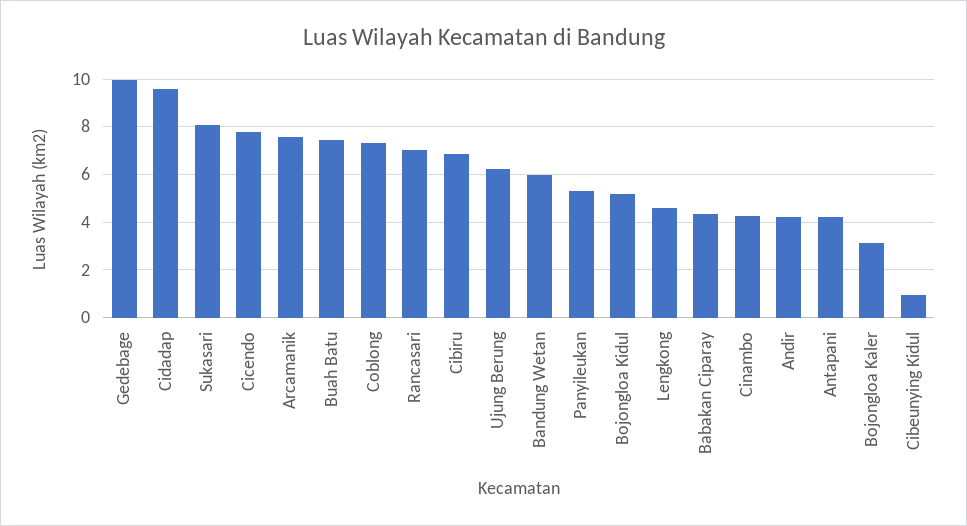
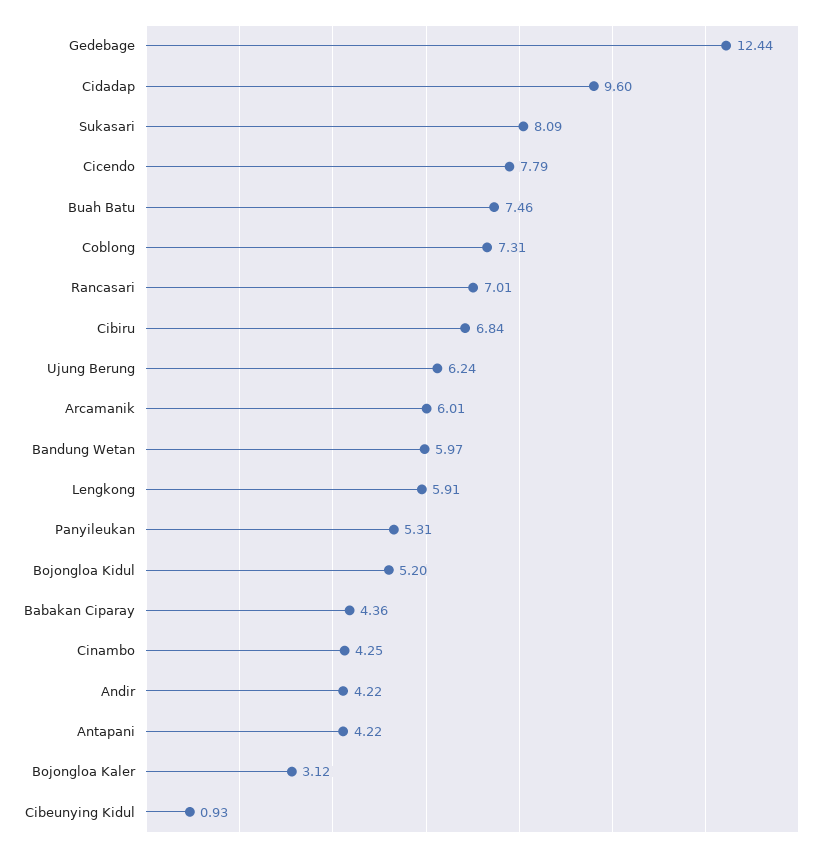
  {
-   "Gedebage": 10,
+   "Gedebage": 12.44,
    "Cidadap": 9.6,
    "Sukasari": 8.09,
    "Cicendo": 7.79,
-   "Arcamanik": 7.5,
+   "Arcamanik": 6.01,
    "Buah Batu": 7.46,
    "Coblong": 7.31,
    "Rancasari": 7.01,
    "Cibiru": 6.84,
    "Ujung Berung": 6.24,
    "Bandung Wetan": 5.97,
    "Panyileukan": 5.31,
    "Bojongloa Kidul": 5.2,
-   "Lengkong": 4.5,
+   "Lengkong": 5.91,
    "Babakan Ciparay": 4.36,
    "Cinambo": 4.25,
    "Andir": 4.22,
    "Antapani": 4.22,
    "Bojongloa Kaler": 3.12,
    "Cibeunying Kidul": 0.93
  }

